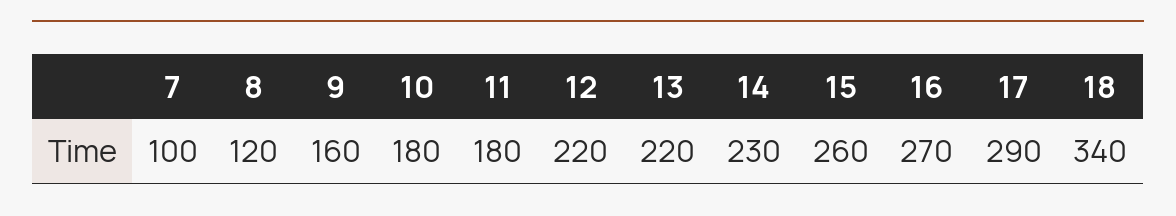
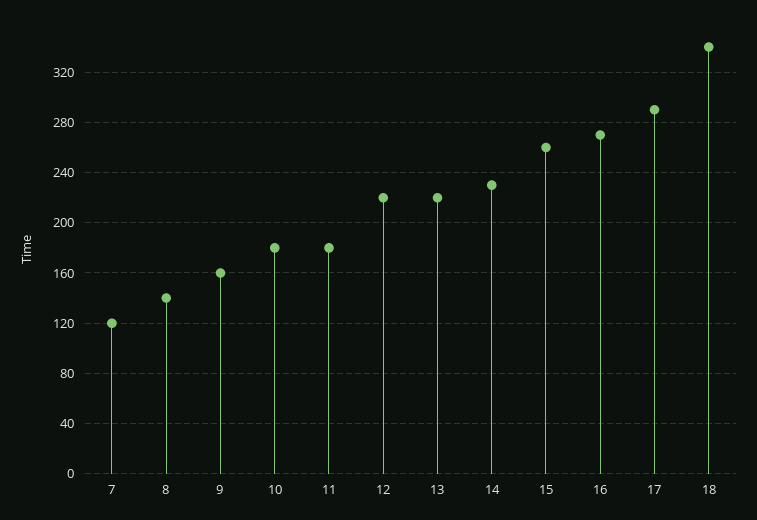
  {
-   "7": 100,
+   "7": 120,
-   "8": 120,
+   "8": 140,
    "9": 160,
    "10": 180,
    "11": 180,
    "12": 220,
    "13": 220,
    "14": 230,
    "15": 260,
    "16": 270,
    "17": 290,
    "18": 340
  }

